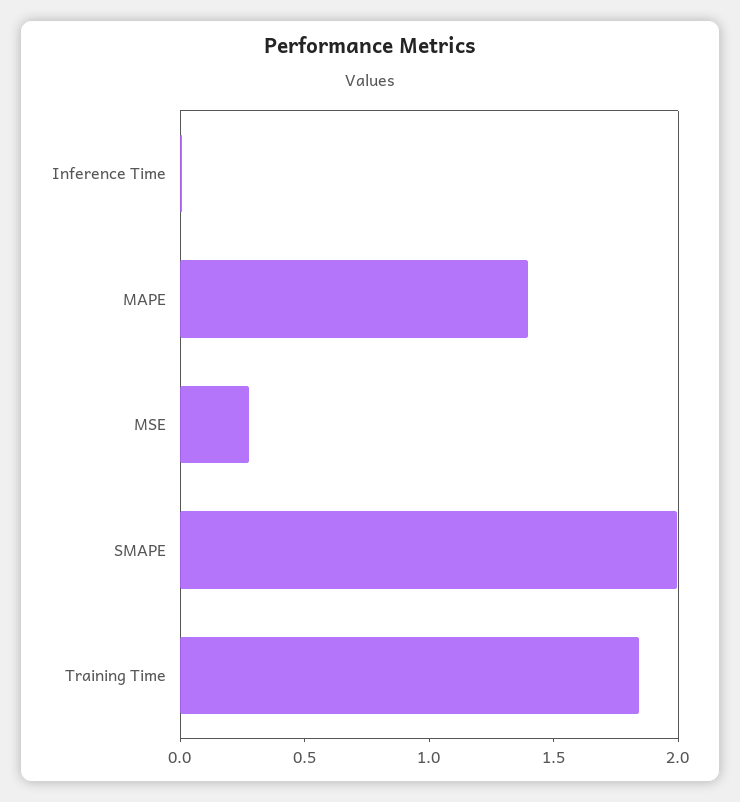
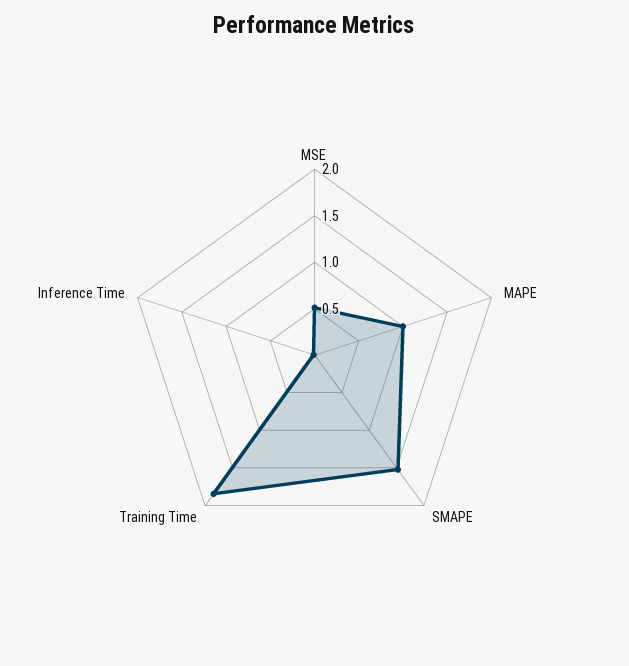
  {
    "Inference Time": 0,
-   "MAPE": 1.4,
+   "MAPE": 1,
-   "MSE": 0.3,
+   "MSE": 0.5,
-   "SMAPE": 2,
+   "SMAPE": 1.5,
    "Training Time": 1.8
  }

